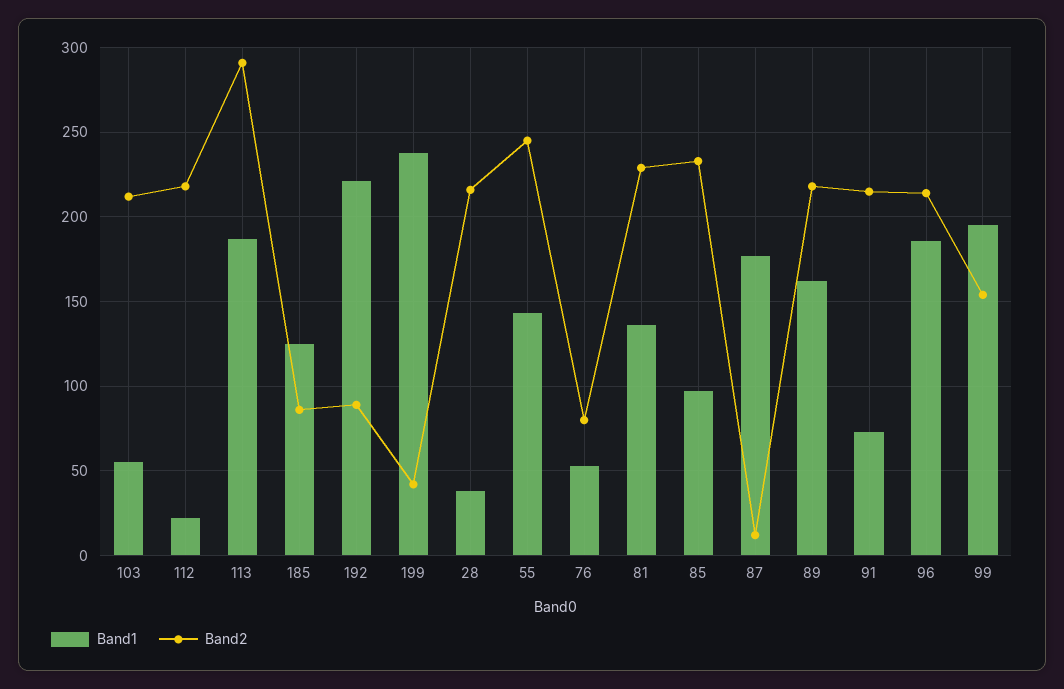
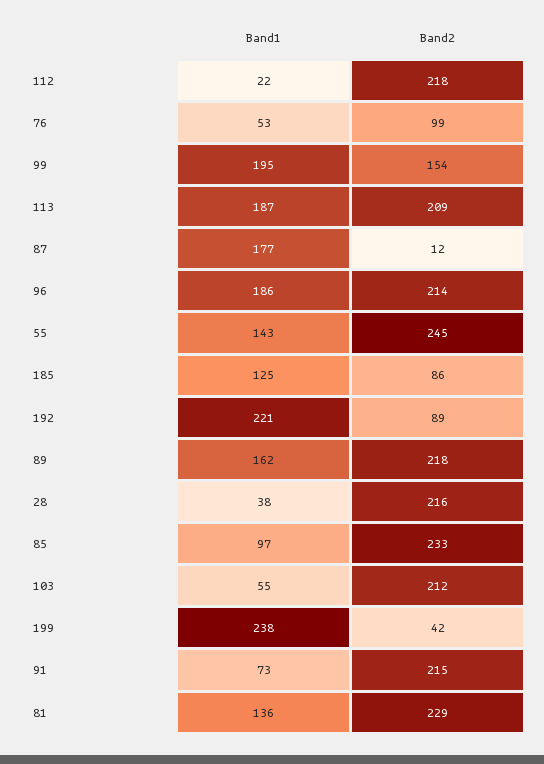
  {
    "Band1": {
      "103": 55,
      "112": 22,
      "113": 187,
      "185": 125,
      "192": 221,
      "199": 238,
      "28": 38,
      "55": 143,
      "76": 53,
      "81": 136,
      "85": 97,
      "87": 177,
      "89": 162,
      "91": 73,
      "96": 186,
      "99": 195
    },
    "Band2": {
      "103": 212,
      "112": 218,
-     "113": 290,
+     "113": 209,
      "185": 86,
      "192": 89,
      "199": 42,
      "28": 216,
      "55": 245,
-     "76": 80,
+     "76": 99,
      "81": 229,
      "85": 233,
      "87": 12,
      "89": 218,
      "91": 215,
      "96": 214,
      "99": 154
    }
  }

